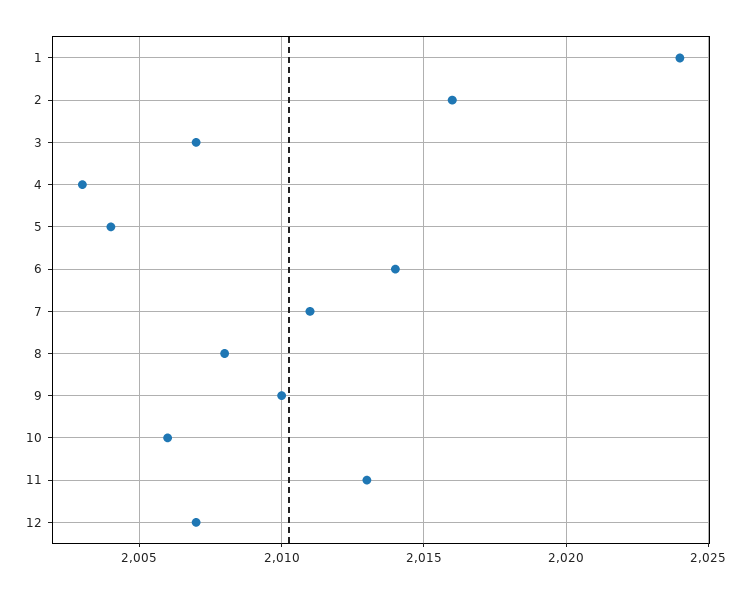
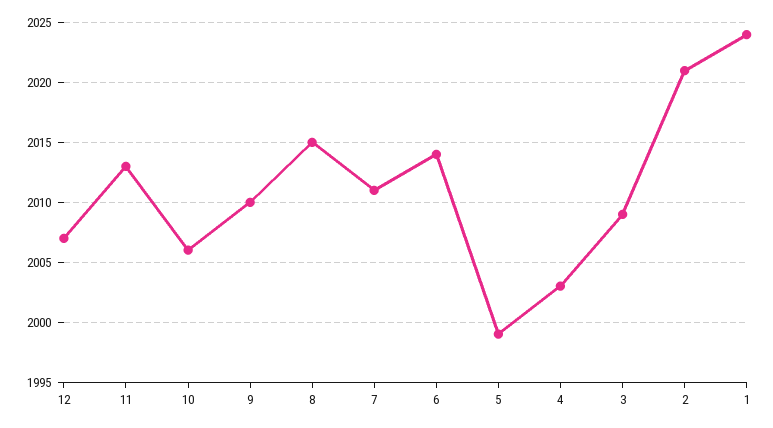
  {
    "1": 2024,
-   "2": 2016,
+   "2": 2021,
-   "3": 2007,
+   "3": 2009,
    "4": 2003,
-   "5": 2004,
+   "5": 1999,
    "6": 2014,
    "7": 2011,
-   "8": 2008,
+   "8": 2015,
    "9": 2010,
    "10": 2006,
    "11": 2013,
    "12": 2007
  }

